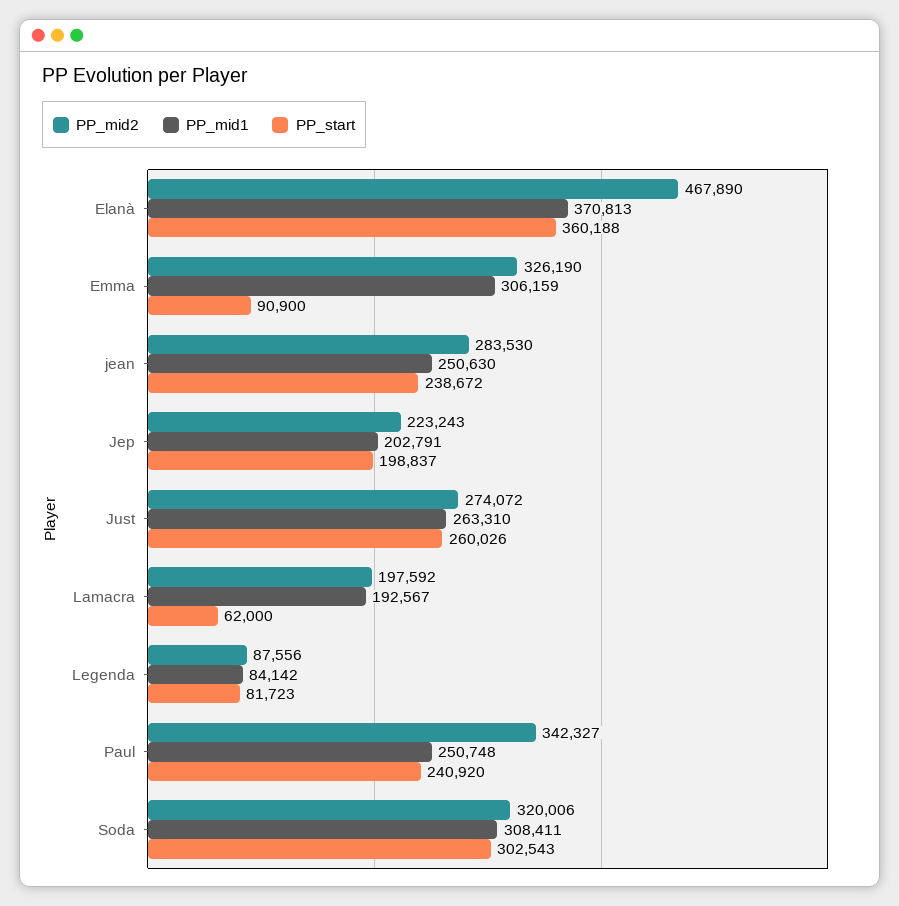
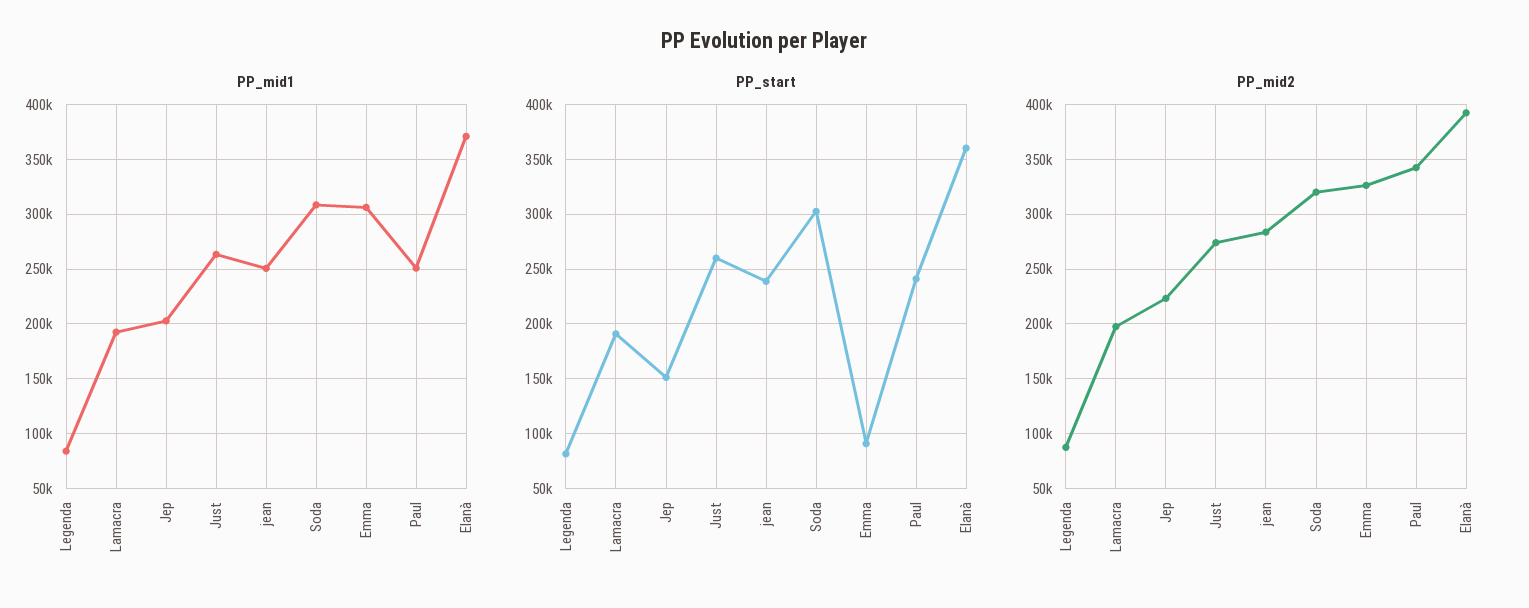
  {
    "PP_mid2": {
-     "Elanà": 467890,
+     "Elanà": 390000,
      "Emma": 326190,
      "jean": 283530,
      "Jep": 223243,
      "Just": 274072,
      "Lamacra": 197592,
      "Legenda": 87556,
      "Paul": 342327,
      "Soda": 320006
    },
    "PP_mid1": {
      "Elanà": 370813,
      "Emma": 306159,
      "jean": 250630,
      "Jep": 202791,
      "Just": 263310,
      "Lamacra": 192567,
      "Legenda": 84142,
      "Paul": 250748,
      "Soda": 308411
    },
    "PP_start": {
      "Elanà": 360188,
      "Emma": 90900,
      "jean": 238672,
-     "Jep": 198837,
+     "Jep": 150000,
      "Just": 260026,
-     "Lamacra": 62000,
+     "Lamacra": 190000,
      "Legenda": 81723,
      "Paul": 240920,
      "Soda": 302543
    }
  }

